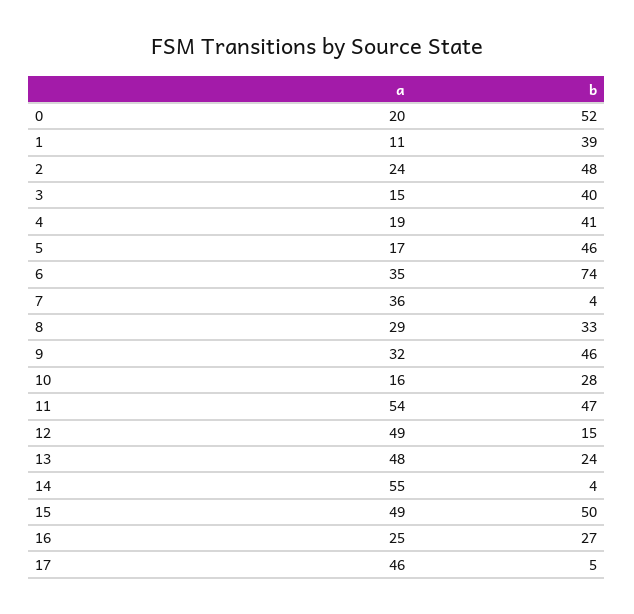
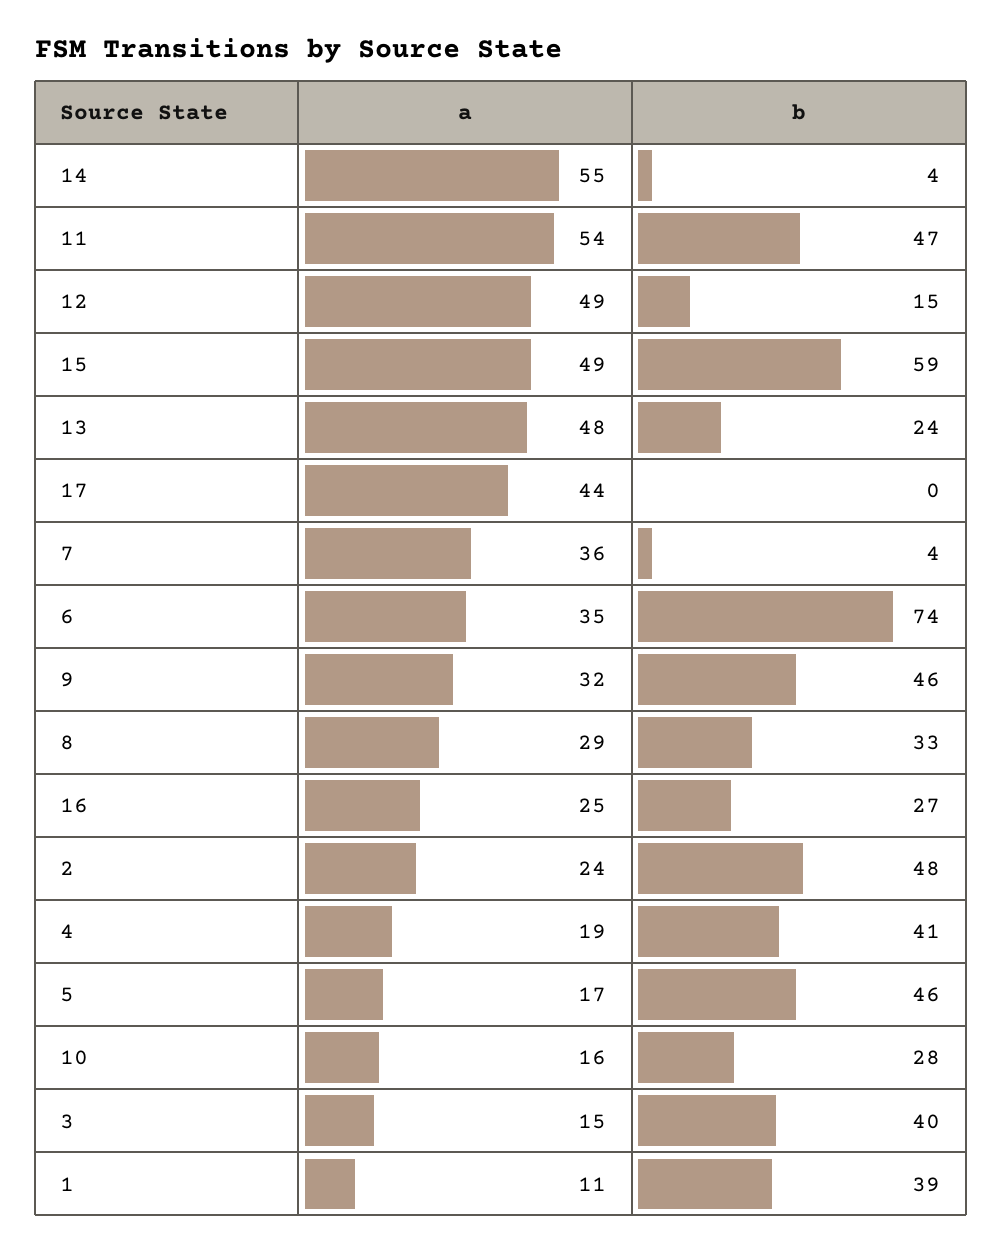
  {
    "a": {
-     "0": 20,
      "1": 11,
      "2": 24,
      "3": 15,
      "4": 19,
      "5": 17,
      "6": 35,
      "7": 36,
      "8": 29,
      "9": 32,
      "10": 16,
      "11": 54,
      "12": 49,
      "13": 48,
      "14": 55,
      "15": 49,
      "16": 25,
-     "17": 46
+     "17": 44
    },
    "b": {
-     "0": 52,
      "1": 39,
      "2": 48,
      "3": 40,
      "4": 41,
      "5": 46,
      "6": 74,
      "7": 4,
      "8": 33,
      "9": 46,
      "10": 28,
      "11": 47,
      "12": 15,
      "13": 24,
      "14": 4,
-     "15": 50,
+     "15": 59,
      "16": 27,
-     "17": 5
+     "17": 0
    }
  }

